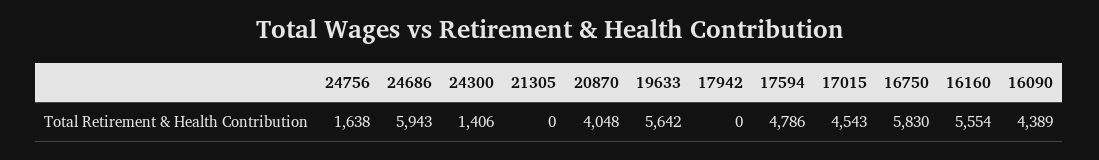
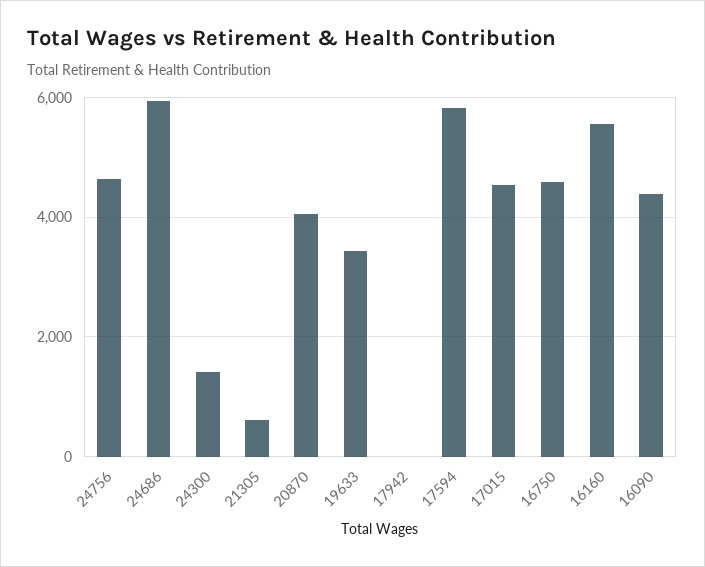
  {
-   "24756": 1638,
+   "24756": 4600,
    "24686": 5943,
    "24300": 1406,
-   "21305": 0,
+   "21305": 600,
    "20870": 4048,
-   "19633": 5642,
+   "19633": 3400,
    "17942": 0,
-   "17594": 4786,
+   "17594": 5800,
    "17015": 4543,
-   "16750": 5830,
+   "16750": 4600,
    "16160": 5554,
    "16090": 4389
  }

